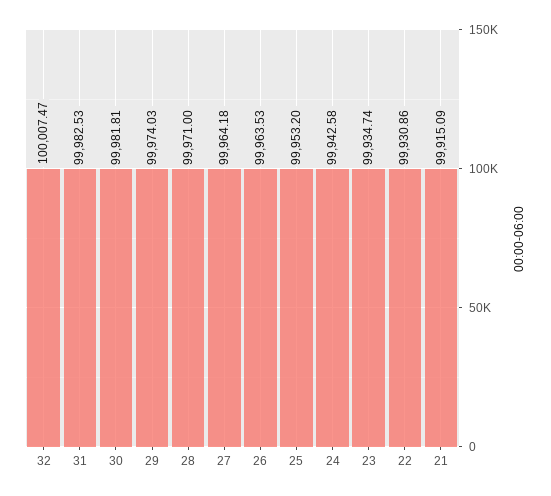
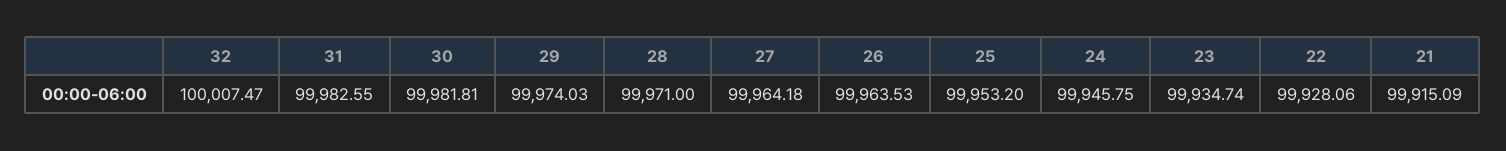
  {
    "32": 100007.47,
-   "31": 99982.53,
+   "31": 99982.55,
    "30": 99981.81,
    "29": 99974.03,
    "28": 99971,
    "27": 99964.18,
    "26": 99963.53,
    "25": 99953.2,
-   "24": 99942.58,
+   "24": 99945.75,
    "23": 99934.74,
-   "22": 99930.86,
+   "22": 99928.06,
    "21": 99915.09
  }

